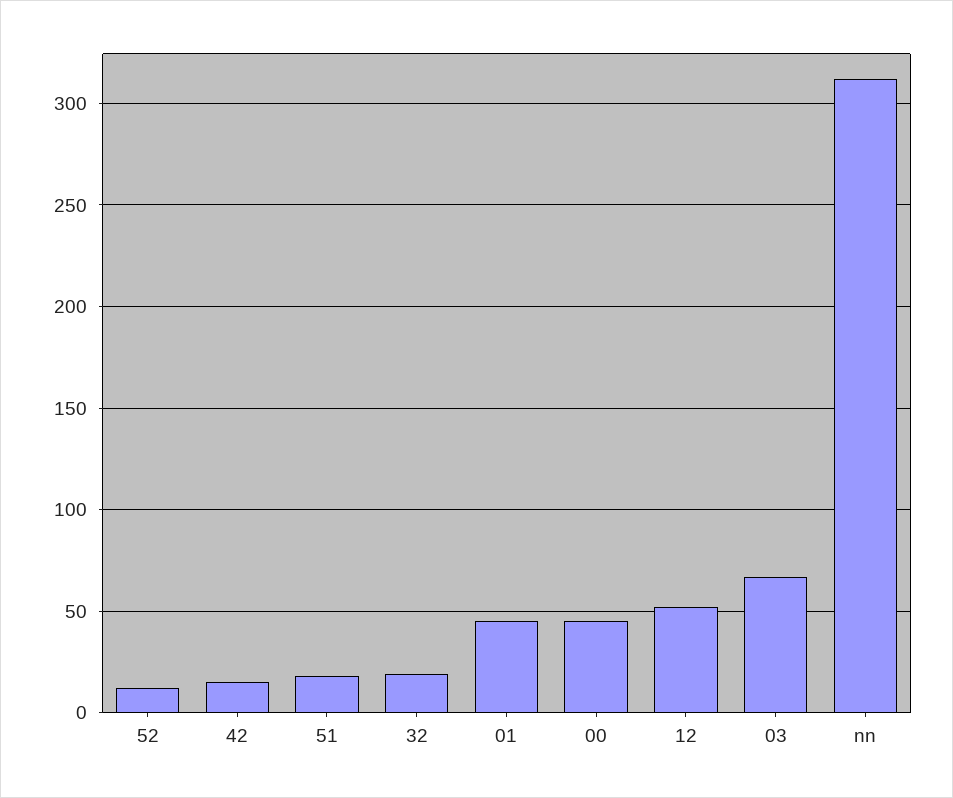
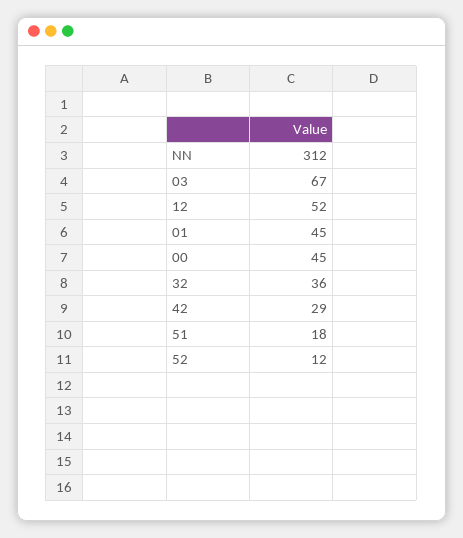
  {
    "52": 12,
-   "42": 15,
+   "42": 29,
    "51": 18,
-   "32": 20,
+   "32": 36,
    "01": 45,
    "00": 45,
    "12": 52,
    "03": 67,
    "nn": 312
  }

